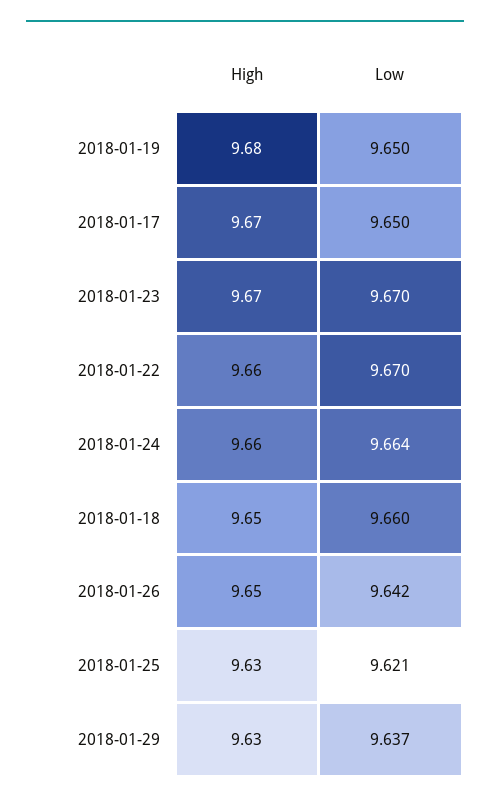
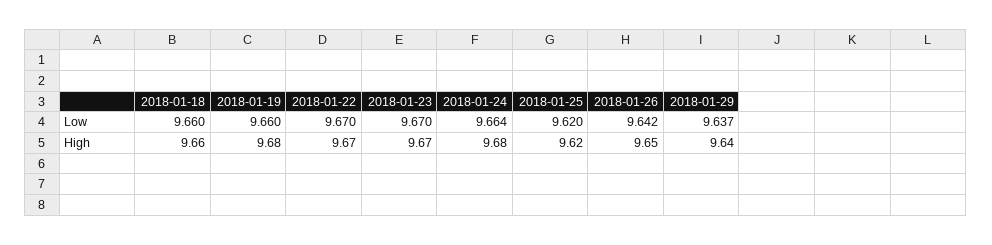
  {
    "High": {
      "2018-01-19": 9.68,
-     "2018-01-17": 9.67,
      "2018-01-23": 9.67,
-     "2018-01-22": 9.66,
+     "2018-01-22": 9.67,
-     "2018-01-24": 9.66,
+     "2018-01-24": 9.68,
-     "2018-01-18": 9.65,
+     "2018-01-18": 9.66,
      "2018-01-26": 9.65,
-     "2018-01-25": 9.63,
+     "2018-01-25": 9.62,
-     "2018-01-29": 9.63
+     "2018-01-29": 9.64
    },
    "Low": {
-     "2018-01-19": 9.65,
+     "2018-01-19": 9.66,
-     "2018-01-17": 9.65,
      "2018-01-23": 9.67,
      "2018-01-22": 9.67,
      "2018-01-24": 9.664,
      "2018-01-18": 9.66,
      "2018-01-26": 9.642,
-     "2018-01-25": 9.621,
+     "2018-01-25": 9.62,
      "2018-01-29": 9.637
    }
  }

